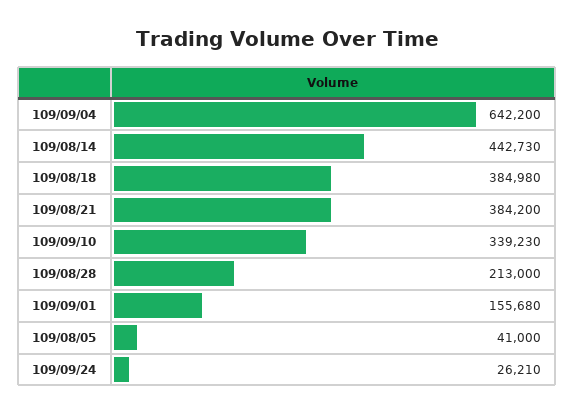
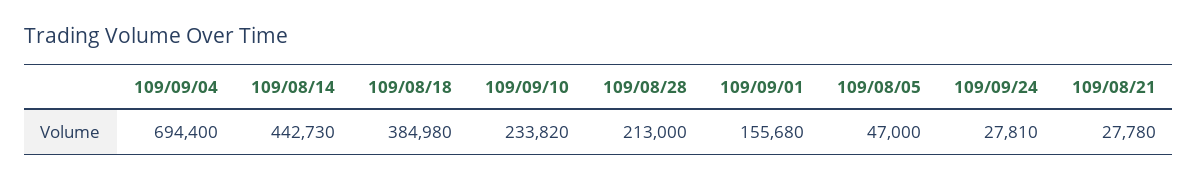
  {
-   "109/09/04": 642200,
+   "109/09/04": 694400,
    "109/08/14": 442730,
    "109/08/18": 384980,
-   "109/08/21": 384200,
+   "109/08/21": 27780,
-   "109/09/10": 339230,
+   "109/09/10": 233820,
    "109/08/28": 213000,
    "109/09/01": 155680,
-   "109/08/05": 41000,
+   "109/08/05": 47000,
-   "109/09/24": 26210
+   "109/09/24": 27810
  }

